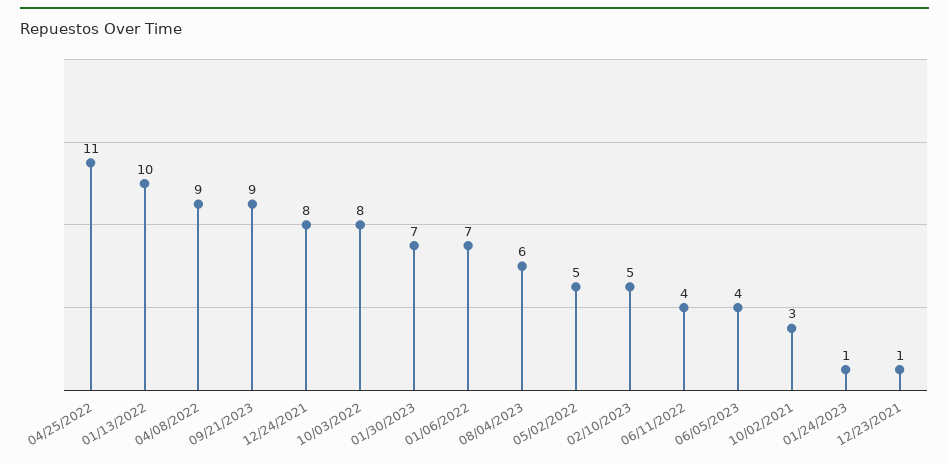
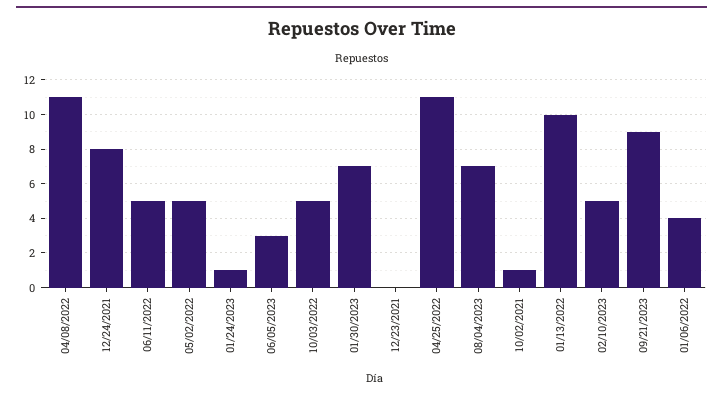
  {
    "04/25/2022": 11,
    "01/13/2022": 10,
-   "04/08/2022": 9,
+   "04/08/2022": 11,
    "09/21/2023": 9,
    "12/24/2021": 8,
-   "10/03/2022": 8,
+   "10/03/2022": 5,
    "01/30/2023": 7,
-   "01/06/2022": 7,
+   "01/06/2022": 4,
-   "08/04/2023": 6,
+   "08/04/2023": 7,
    "05/02/2022": 5,
    "02/10/2023": 5,
-   "06/11/2022": 4,
+   "06/11/2022": 5,
-   "06/05/2023": 4,
+   "06/05/2023": 3,
-   "10/02/2021": 3,
+   "10/02/2021": 1,
    "01/24/2023": 1,
-   "12/23/2021": 1
+   "12/23/2021": 0
  }

